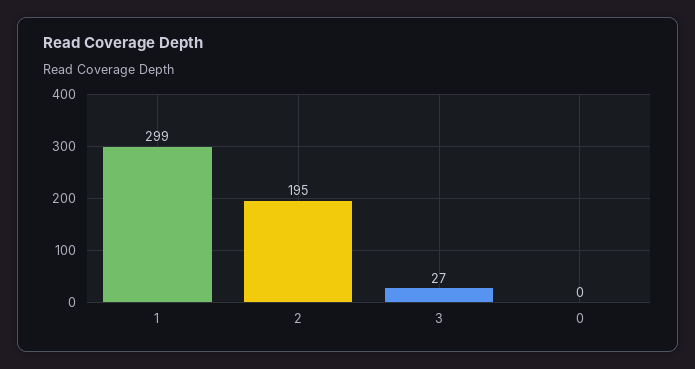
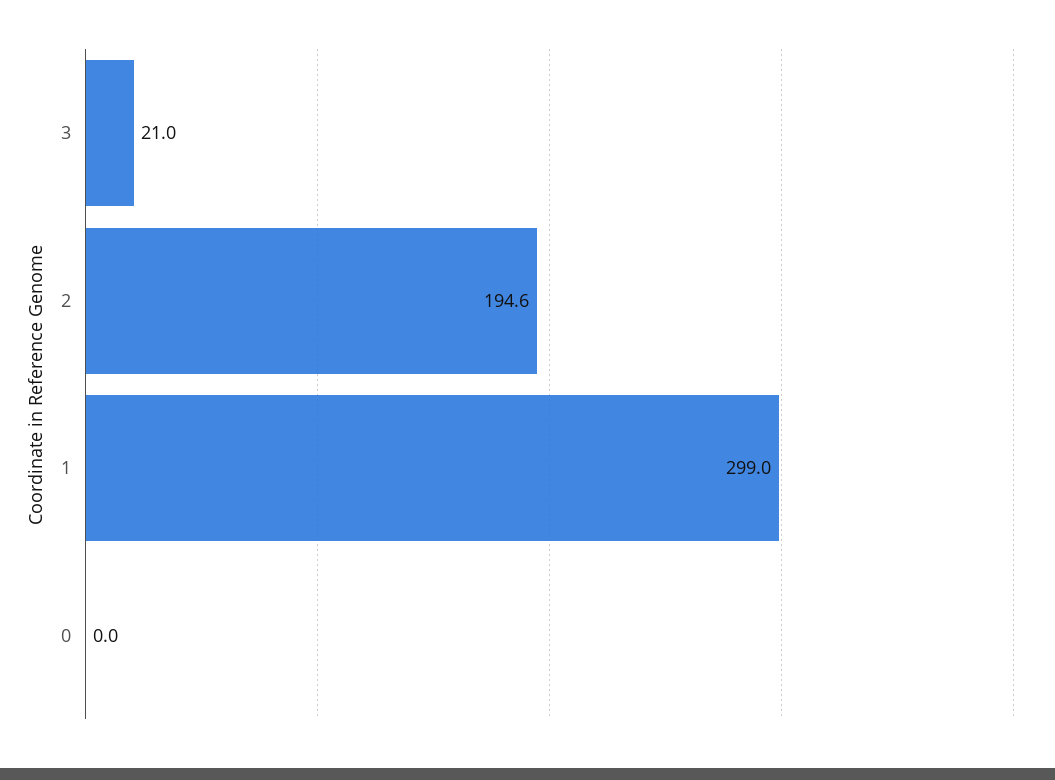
  {
    "1": 299,
    "2": 194.6,
-   "3": 27,
+   "3": 21,
    "0": 0
  }

